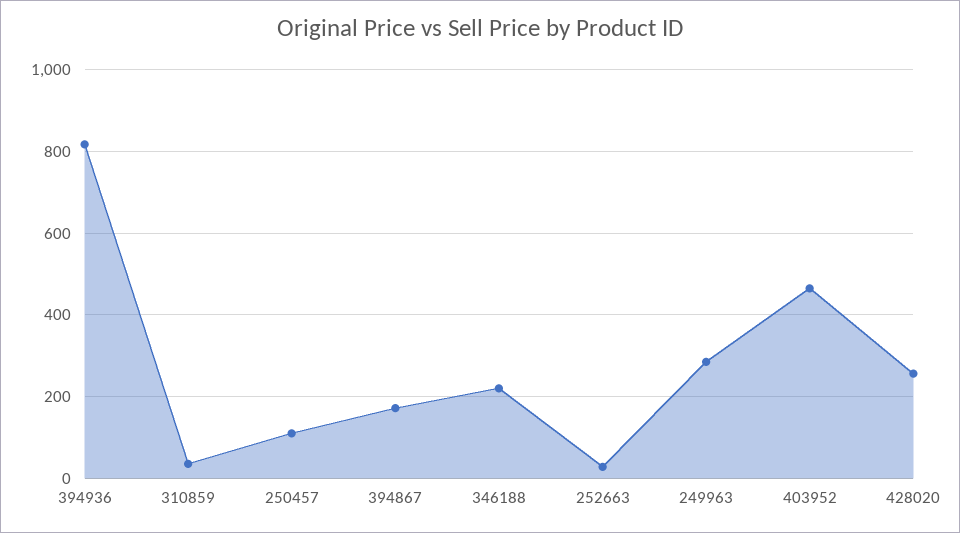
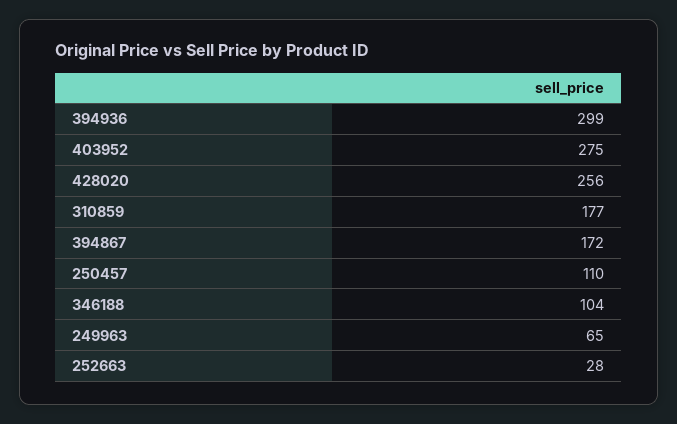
  {
-   "394936": 820,
+   "394936": 299,
-   "310859": 40,
+   "310859": 177,
    "250457": 110,
    "394867": 172,
-   "346188": 220,
+   "346188": 104,
    "252663": 28,
-   "249963": 280,
+   "249963": 65,
-   "403952": 460,
+   "403952": 275,
    "428020": 256
  }

